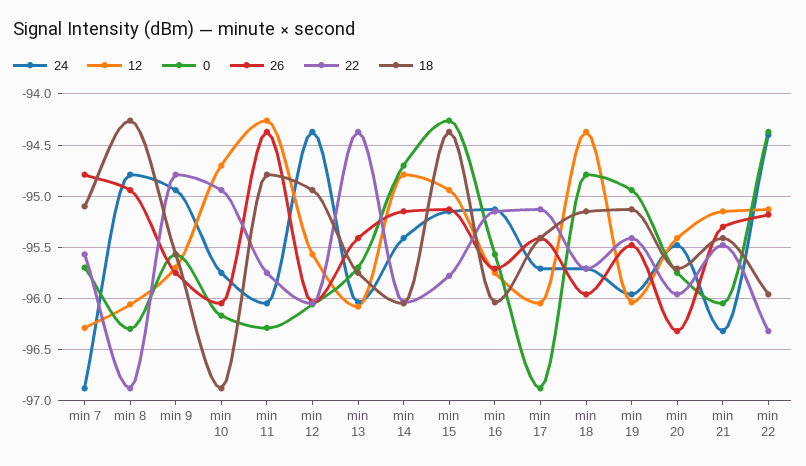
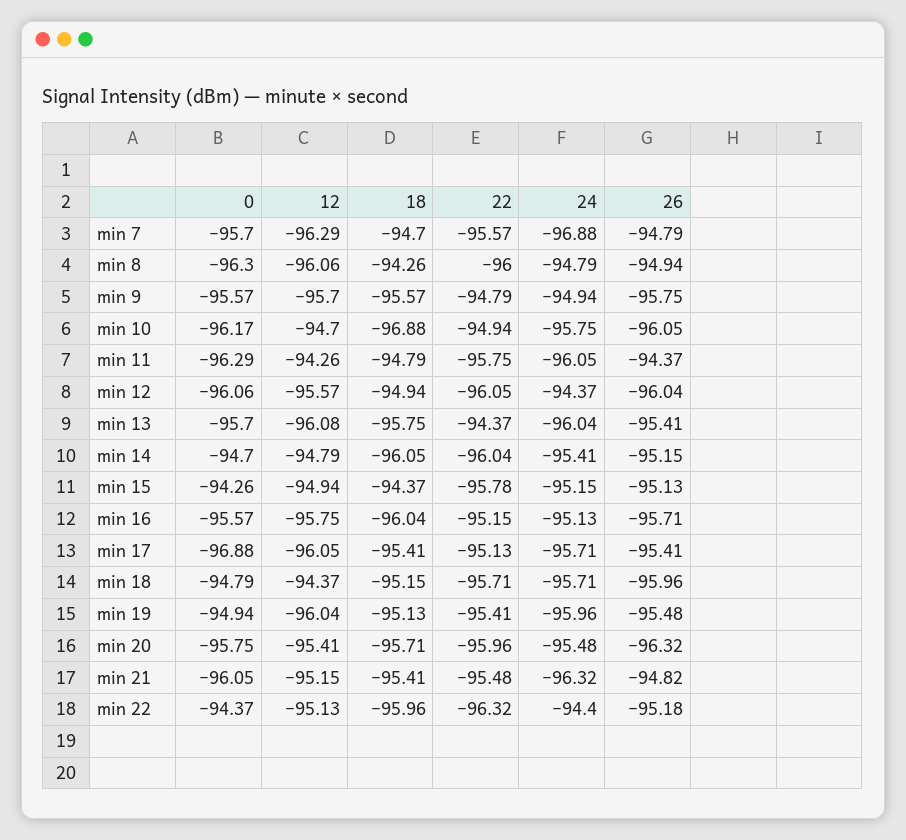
  {
    "24": {
      "min 7": -96.88,
      "min 8": -94.79,
      "min 9": -94.94,
      "min 10": -95.75,
      "min 11": -96.05,
      "min 12": -94.37,
      "min 13": -96.04,
      "min 14": -95.41,
      "min 15": -95.15,
      "min 16": -95.13,
      "min 17": -95.71,
      "min 18": -95.71,
      "min 19": -95.96,
      "min 20": -95.48,
      "min 21": -96.32,
      "min 22": -94.4
    },
    "12": {
      "min 7": -96.29,
      "min 8": -96.06,
      "min 9": -95.7,
      "min 10": -94.7,
      "min 11": -94.26,
      "min 12": -95.57,
      "min 13": -96.08,
      "min 14": -94.79,
      "min 15": -94.94,
      "min 16": -95.75,
      "min 17": -96.05,
      "min 18": -94.37,
      "min 19": -96.04,
      "min 20": -95.41,
      "min 21": -95.15,
      "min 22": -95.13
    },
    "0": {
      "min 7": -95.7,
      "min 8": -96.3,
      "min 9": -95.57,
      "min 10": -96.17,
      "min 11": -96.29,
      "min 12": -96.06,
      "min 13": -95.7,
      "min 14": -94.7,
      "min 15": -94.26,
      "min 16": -95.57,
      "min 17": -96.88,
      "min 18": -94.79,
      "min 19": -94.94,
      "min 20": -95.75,
      "min 21": -96.05,
      "min 22": -94.37
    },
    "26": {
      "min 7": -94.79,
      "min 8": -94.94,
      "min 9": -95.75,
      "min 10": -96.05,
      "min 11": -94.37,
      "min 12": -96.04,
      "min 13": -95.41,
      "min 14": -95.15,
      "min 15": -95.13,
      "min 16": -95.71,
      "min 17": -95.41,
      "min 18": -95.96,
      "min 19": -95.48,
      "min 20": -96.32,
-     "min 21": -95.3,
+     "min 21": -94.82,
      "min 22": -95.18
    },
    "22": {
      "min 7": -95.57,
-     "min 8": -96.9,
+     "min 8": -96,
      "min 9": -94.79,
      "min 10": -94.94,
      "min 11": -95.75,
      "min 12": -96.05,
      "min 13": -94.37,
      "min 14": -96.04,
      "min 15": -95.78,
      "min 16": -95.15,
      "min 17": -95.13,
      "min 18": -95.71,
      "min 19": -95.41,
      "min 20": -95.96,
      "min 21": -95.48,
      "min 22": -96.32
    },
    "18": {
-     "min 7": -95.1,
+     "min 7": -94.7,
      "min 8": -94.26,
      "min 9": -95.57,
      "min 10": -96.88,
      "min 11": -94.79,
      "min 12": -94.94,
      "min 13": -95.75,
      "min 14": -96.05,
      "min 15": -94.37,
      "min 16": -96.04,
      "min 17": -95.41,
      "min 18": -95.15,
      "min 19": -95.13,
      "min 20": -95.71,
      "min 21": -95.41,
      "min 22": -95.96
    }
  }

